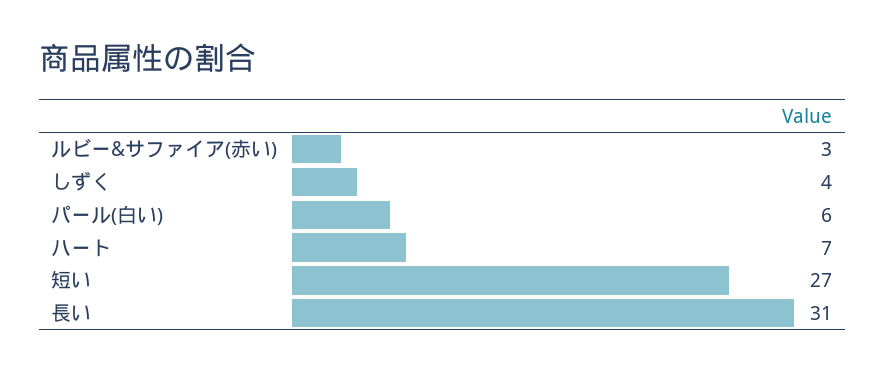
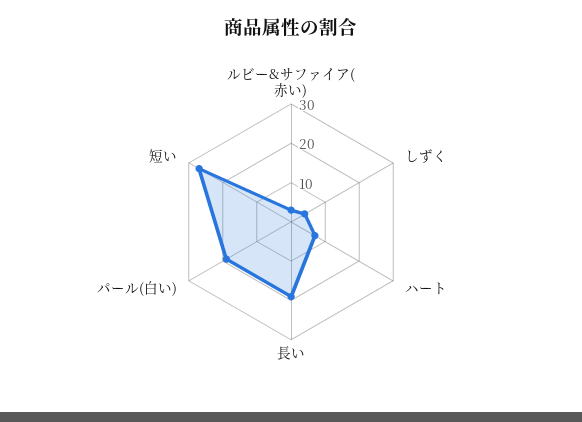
  {
    "ルビー&サファイア(赤い)": 3,
    "しずく": 4,
-   "パール(白い)": 6,
+   "パール(白い)": 20,
    "ハート": 7,
    "短い": 27,
-   "長い": 31
+   "長い": 20
  }

